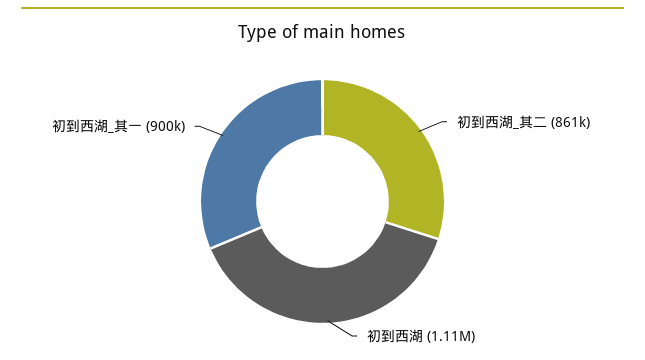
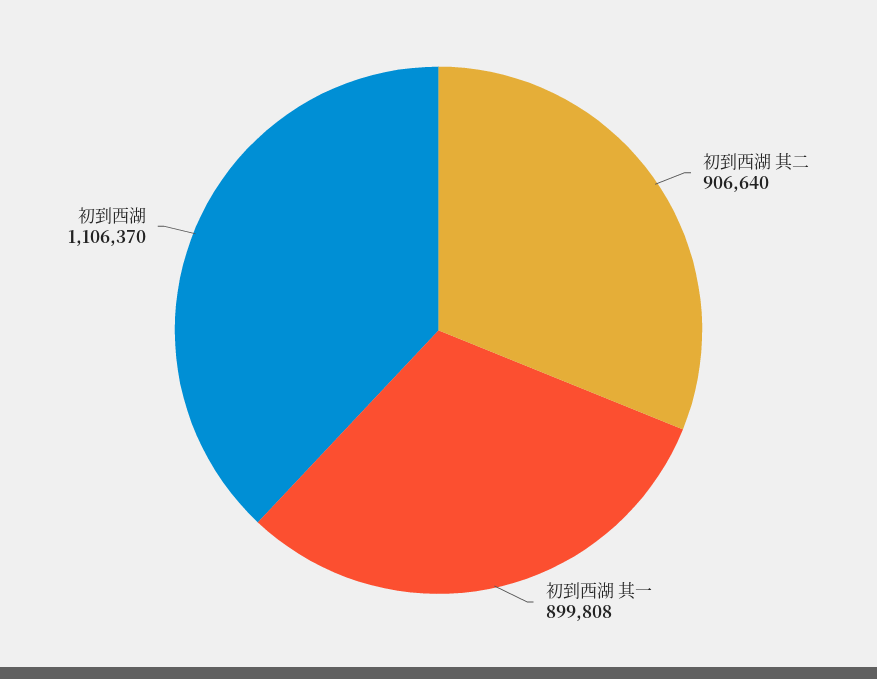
  {
-   "初到西湖_其二": 861000,
+   "初到西湖_其二": 906640,
    "初到西湖": 1106370,
    "初到西湖_其一": 899808
  }

